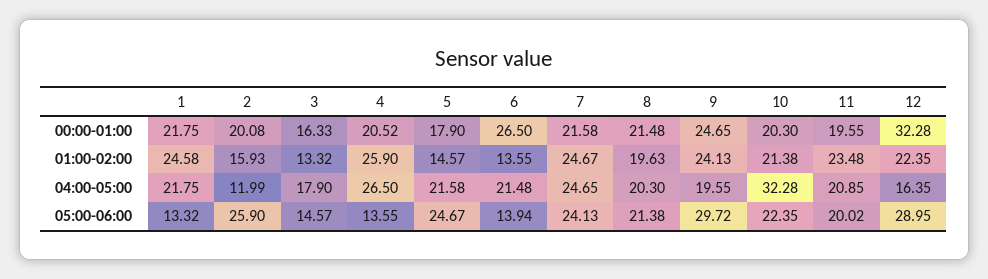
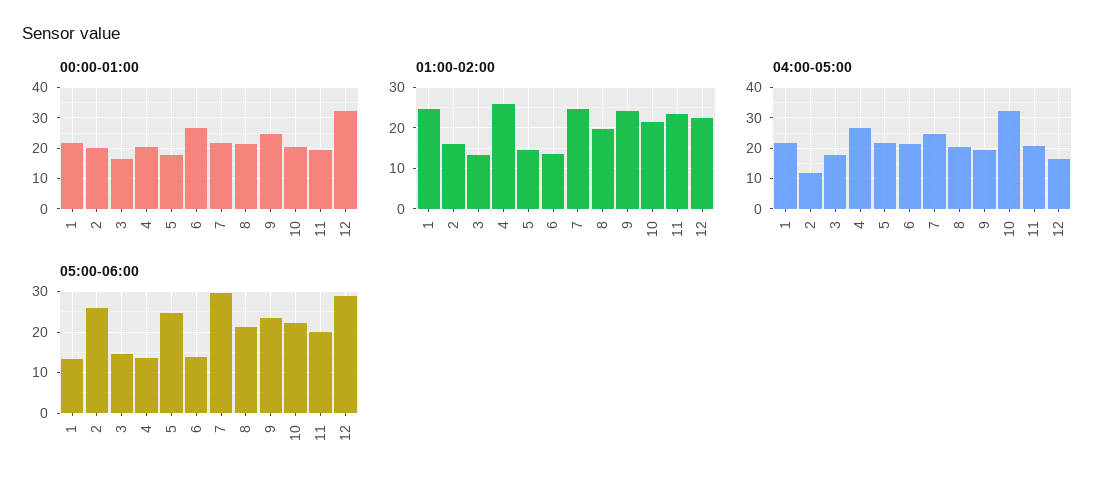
  {
    "00:00-01:00": {
      "1": 21.75,
      "2": 20.08,
      "3": 16.33,
      "4": 20.52,
      "5": 17.9,
      "6": 26.5,
      "7": 21.58,
      "8": 21.48,
      "9": 24.65,
      "10": 20.3,
      "11": 19.55,
      "12": 32.28
    },
    "01:00-02:00": {
      "1": 24.58,
      "2": 15.93,
      "3": 13.32,
      "4": 25.9,
      "5": 14.57,
      "6": 13.55,
      "7": 24.67,
      "8": 19.63,
      "9": 24.13,
      "10": 21.38,
      "11": 23.48,
      "12": 22.35
    },
    "04:00-05:00": {
      "1": 21.75,
      "2": 11.99,
      "3": 17.9,
      "4": 26.5,
      "5": 21.58,
      "6": 21.48,
      "7": 24.65,
      "8": 20.3,
      "9": 19.55,
      "10": 32.28,
      "11": 20.85,
      "12": 16.35
    },
    "05:00-06:00": {
      "1": 13.32,
      "2": 25.9,
      "3": 14.57,
      "4": 13.55,
      "5": 24.67,
      "6": 13.94,
-     "7": 24.13,
+     "7": 30,
      "8": 21.38,
-     "9": 29.72,
+     "9": 24,
      "10": 22.35,
      "11": 20.02,
      "12": 28.95
    }
  }

